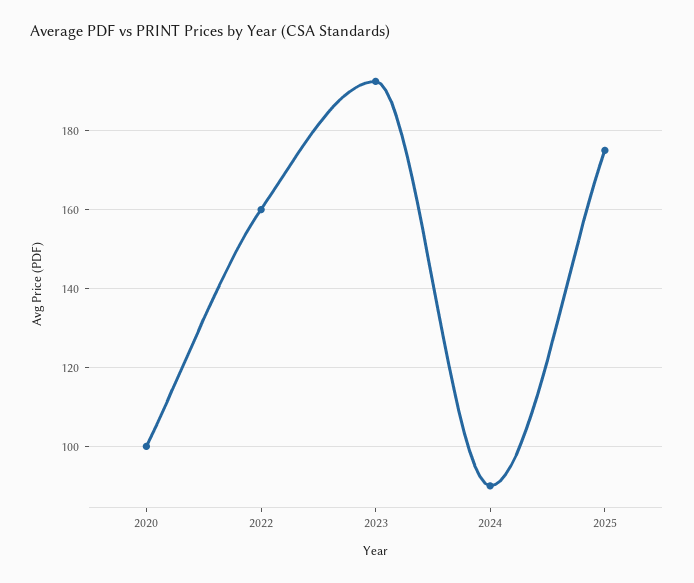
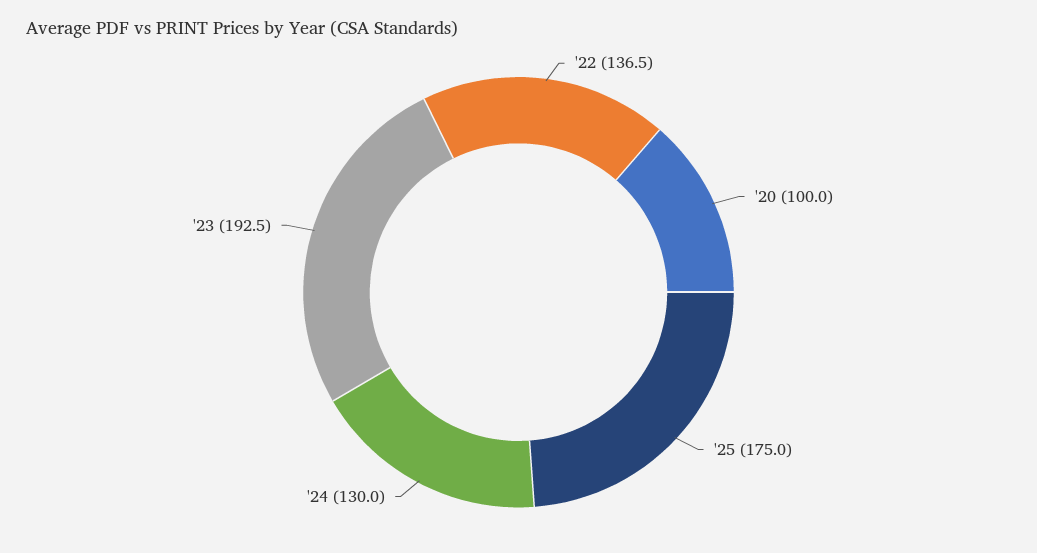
  {
    "2020": 100,
-   "2022": 160,
+   "2022": 136.5,
    "2023": 192.5,
-   "2024": 90,
+   "2024": 130,
    "2025": 175
  }

